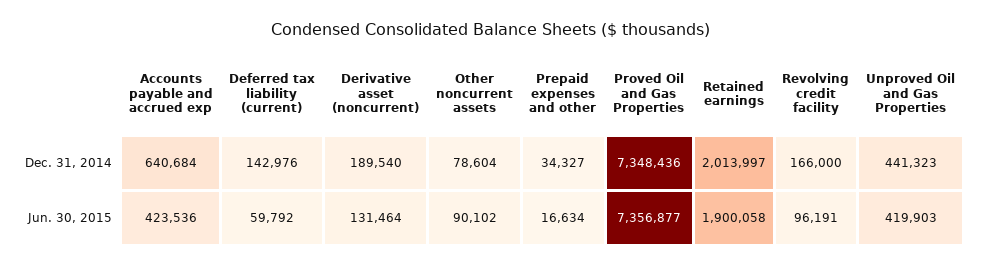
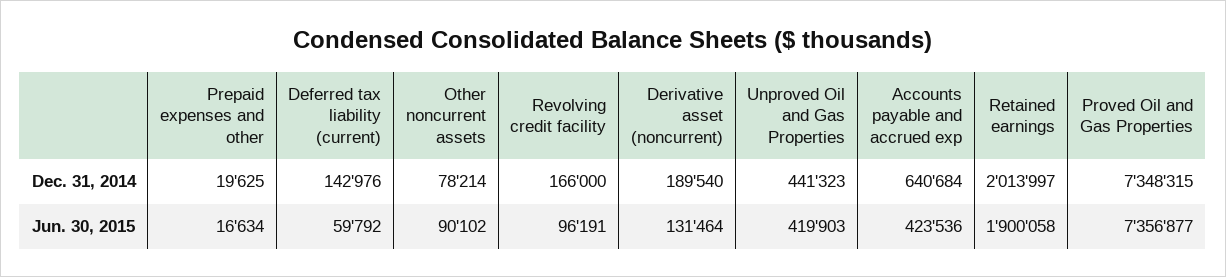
  {
    "Accounts payable and accrued exp": {
      "Dec. 31, 2014": 640684,
      "Jun. 30, 2015": 423536
    },
    "Deferred tax liability (current)": {
      "Dec. 31, 2014": 142976,
      "Jun. 30, 2015": 59792
    },
    "Derivative asset (noncurrent)": {
      "Dec. 31, 2014": 189540,
      "Jun. 30, 2015": 131464
    },
    "Other noncurrent assets": {
-     "Dec. 31, 2014": 78604,
+     "Dec. 31, 2014": 78214,
      "Jun. 30, 2015": 90102
    },
    "Prepaid expenses and other": {
-     "Dec. 31, 2014": 34327,
+     "Dec. 31, 2014": 19625,
      "Jun. 30, 2015": 16634
    },
    "Proved Oil and Gas Properties": {
-     "Dec. 31, 2014": 7348436,
+     "Dec. 31, 2014": 7348315,
      "Jun. 30, 2015": 7356877
    },
    "Retained earnings": {
      "Dec. 31, 2014": 2013997,
      "Jun. 30, 2015": 1900058
    },
    "Revolving credit facility": {
      "Dec. 31, 2014": 166000,
      "Jun. 30, 2015": 96191
    },
    "Unproved Oil and Gas Properties": {
      "Dec. 31, 2014": 441323,
      "Jun. 30, 2015": 419903
    }
  }

